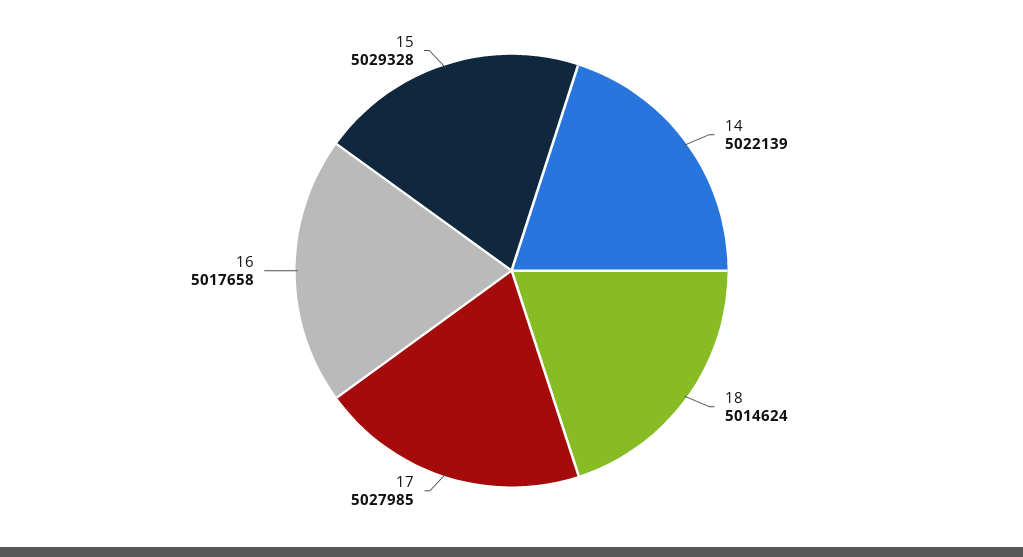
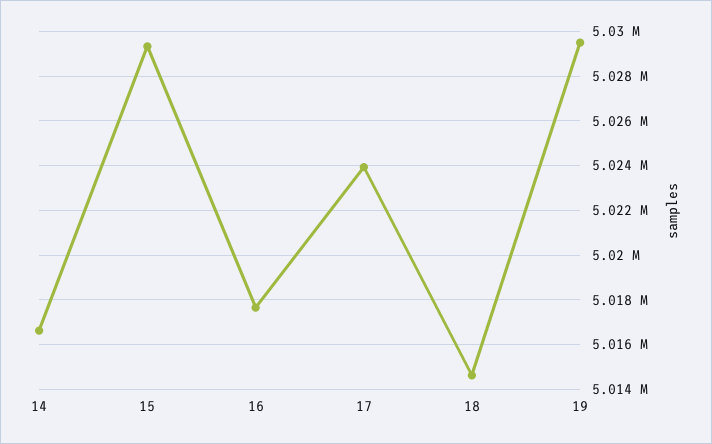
  {
-   "14": 5022139,
+   "14": 5016500,
    "18": 5014624,
-   "17": 5027985,
+   "17": 5024000,
    "16": 5017658,
-   "15": 5029328
+   "15": 5029328,
+   "19": 5029500
  }

